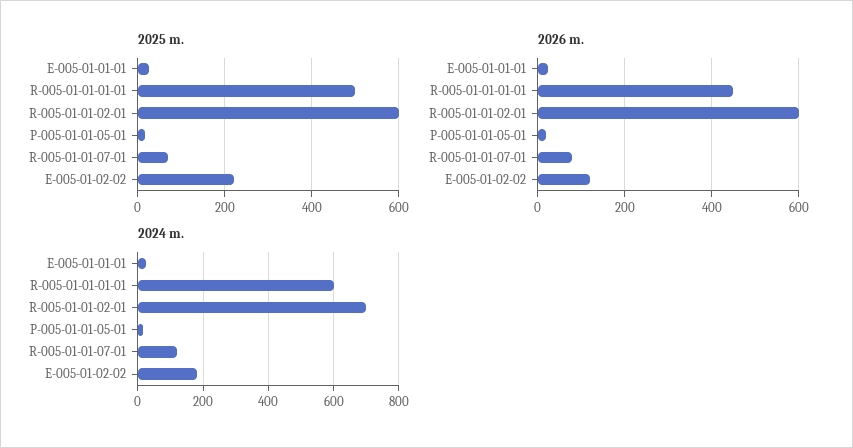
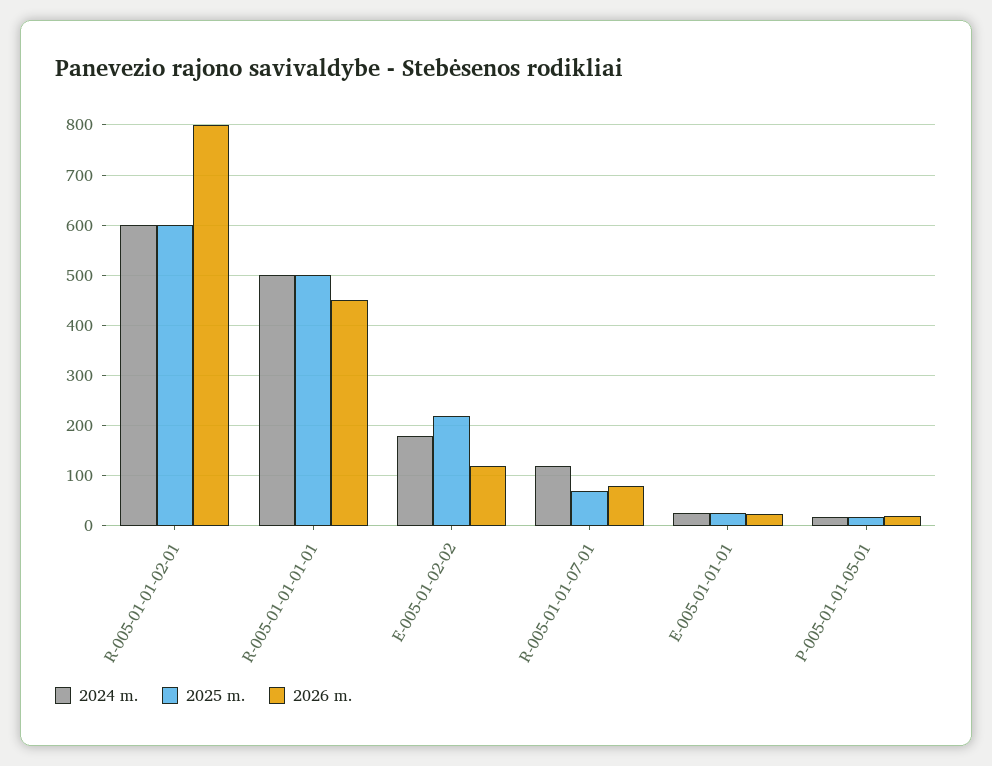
  {
    "2025 m.": {
      "E-005-01-01-01": 20,
      "R-005-01-01-01-01": 500,
      "R-005-01-01-02-01": 600,
      "P-005-01-01-05-01": 20,
      "R-005-01-01-07-01": 80,
      "E-005-01-02-02": 220
    },
    "2026 m.": {
      "E-005-01-01-01": 20,
      "R-005-01-01-01-01": 460,
-     "R-005-01-01-02-01": 600,
+     "R-005-01-01-02-01": 800,
      "P-005-01-01-05-01": 20,
      "R-005-01-01-07-01": 80,
      "E-005-01-02-02": 120
    },
    "2024 m.": {
      "E-005-01-01-01": 20,
-     "R-005-01-01-01-01": 600,
+     "R-005-01-01-01-01": 500,
-     "R-005-01-01-02-01": 700,
+     "R-005-01-01-02-01": 600,
      "P-005-01-01-05-01": 20,
      "R-005-01-01-07-01": 120,
      "E-005-01-02-02": 180
    }
  }

